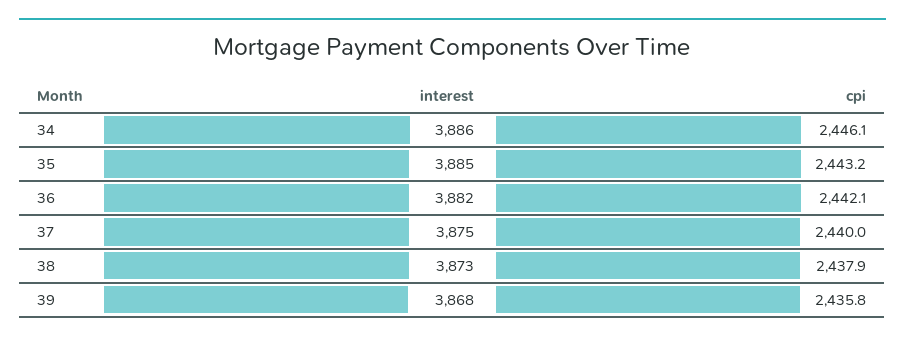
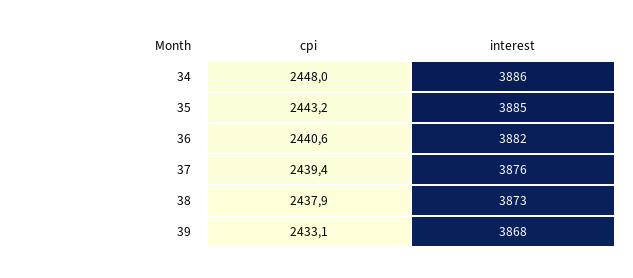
  {
    "interest": {
      "34": 3886,
      "35": 3885,
      "36": 3882,
-     "37": 3875,
+     "37": 3876,
      "38": 3873,
      "39": 3868
    },
    "cpi": {
-     "34": 2446.1,
+     "34": 2448,
      "35": 2443.2,
-     "36": 2442.1,
+     "36": 2440.6,
-     "37": 2440,
+     "37": 2439.4,
      "38": 2437.9,
-     "39": 2435.8
+     "39": 2433.1
    }
  }

